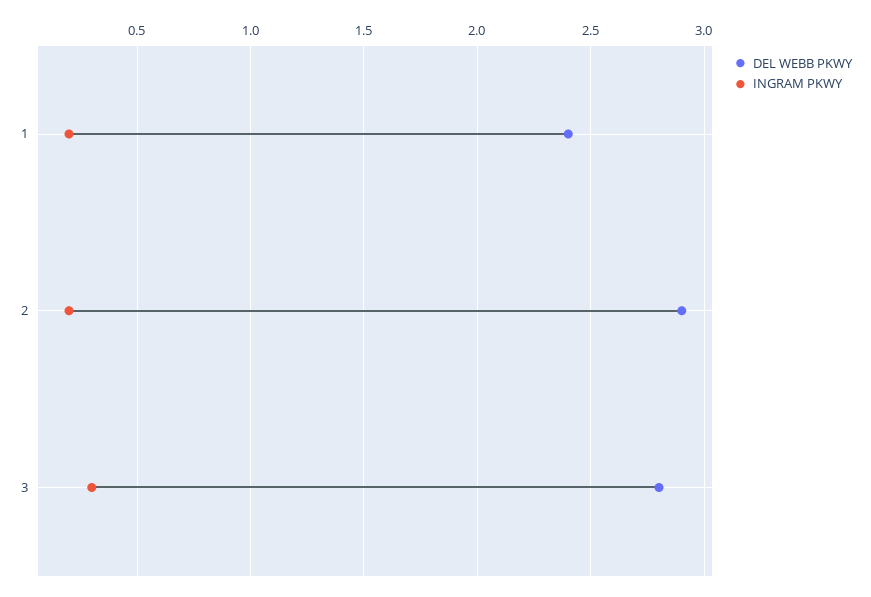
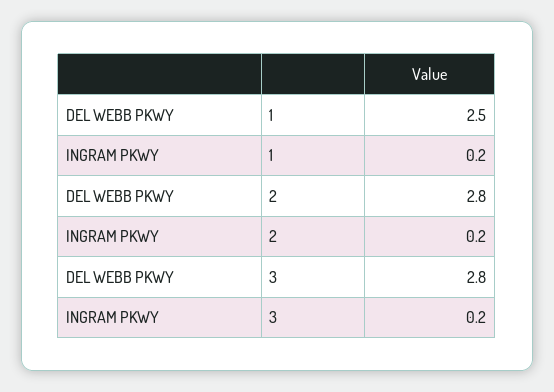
  {
    "DEL WEBB PKWY": {
-     "1": 2.4,
+     "1": 2.5,
-     "2": 2.9,
+     "2": 2.8,
      "3": 2.8
    },
    "INGRAM PKWY": {
      "1": 0.2,
      "2": 0.2,
-     "3": 0.3
+     "3": 0.2
    }
  }

